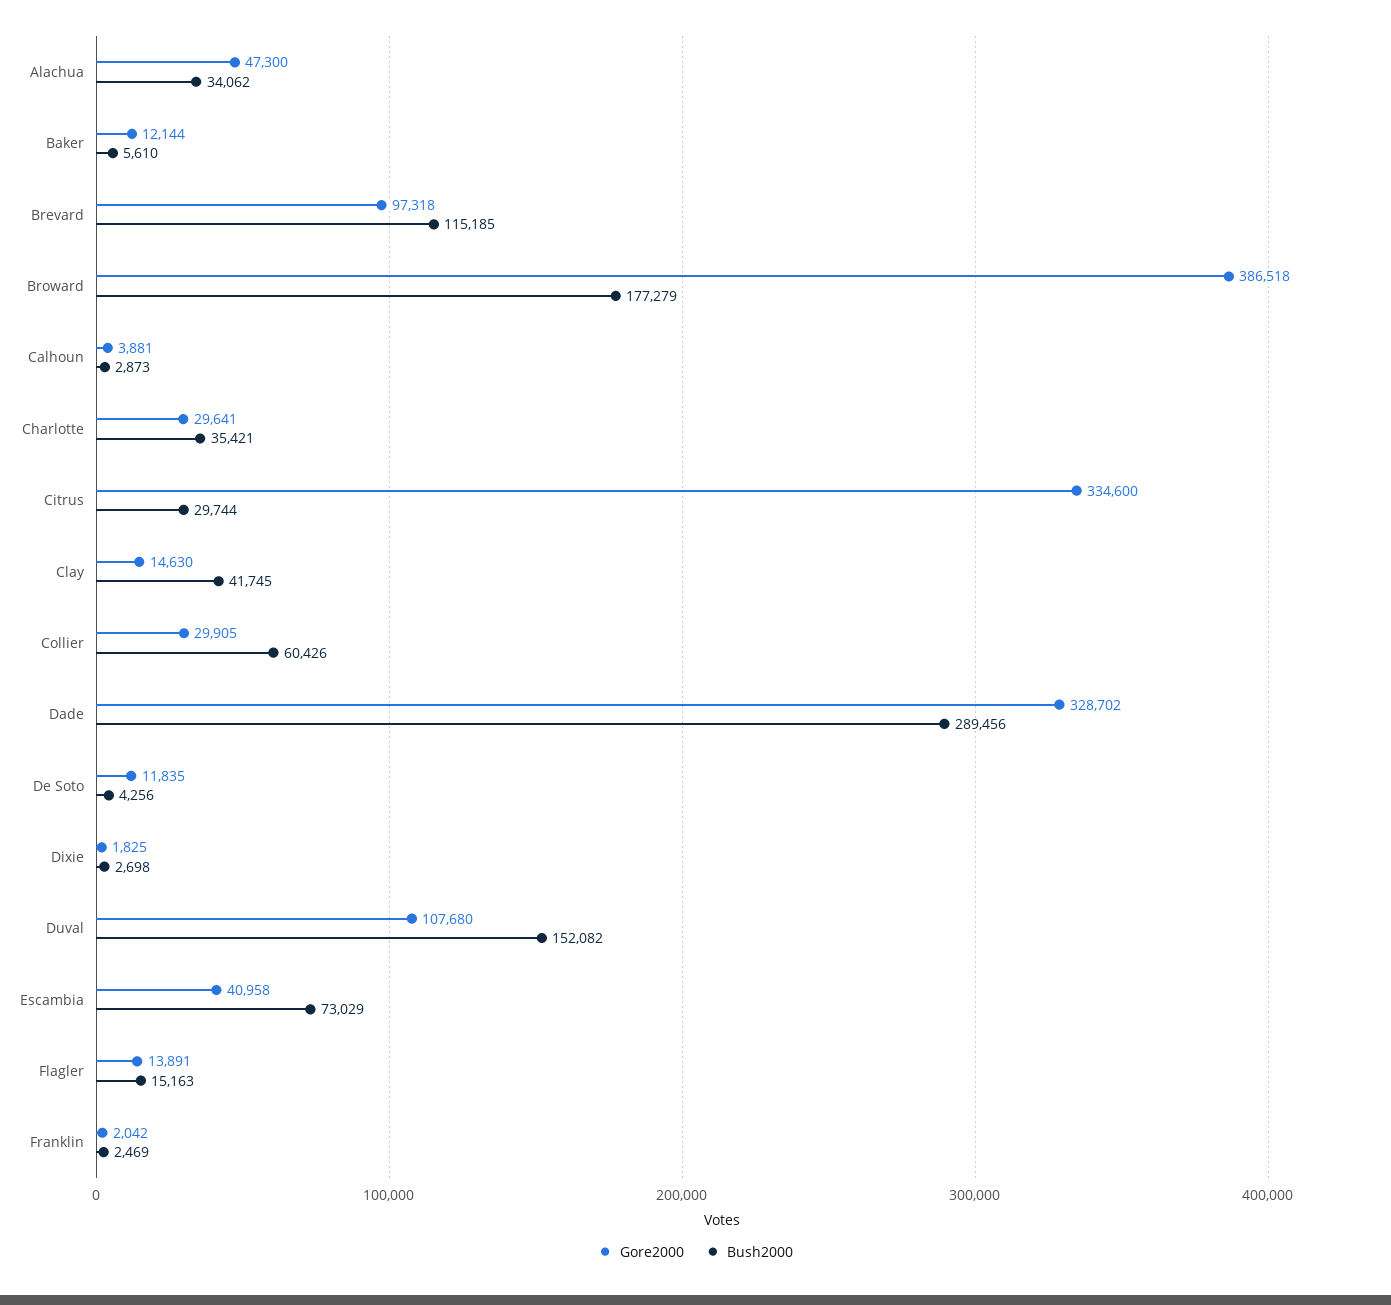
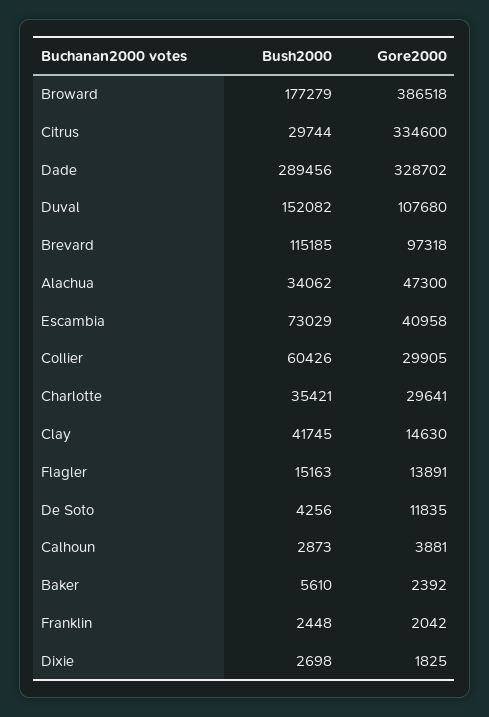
  {
    "Gore2000": {
      "Alachua": 47300,
-     "Baker": 12144,
+     "Baker": 2392,
      "Brevard": 97318,
      "Broward": 386518,
      "Calhoun": 3881,
      "Charlotte": 29641,
      "Citrus": 334600,
      "Clay": 14630,
      "Collier": 29905,
      "Dade": 328702,
      "De Soto": 11835,
      "Dixie": 1825,
      "Duval": 107680,
      "Escambia": 40958,
      "Flagler": 13891,
      "Franklin": 2042
    },
    "Bush2000": {
      "Alachua": 34062,
      "Baker": 5610,
      "Brevard": 115185,
      "Broward": 177279,
      "Calhoun": 2873,
      "Charlotte": 35421,
      "Citrus": 29744,
      "Clay": 41745,
      "Collier": 60426,
      "Dade": 289456,
      "De Soto": 4256,
      "Dixie": 2698,
      "Duval": 152082,
      "Escambia": 73029,
      "Flagler": 15163,
-     "Franklin": 2469
+     "Franklin": 2448
    }
  }

